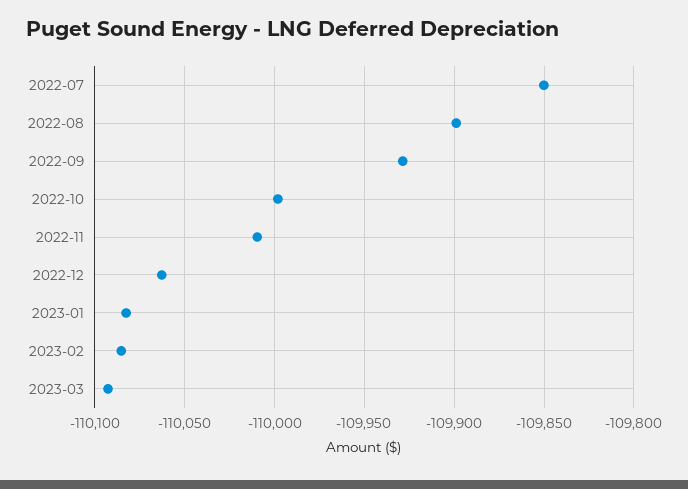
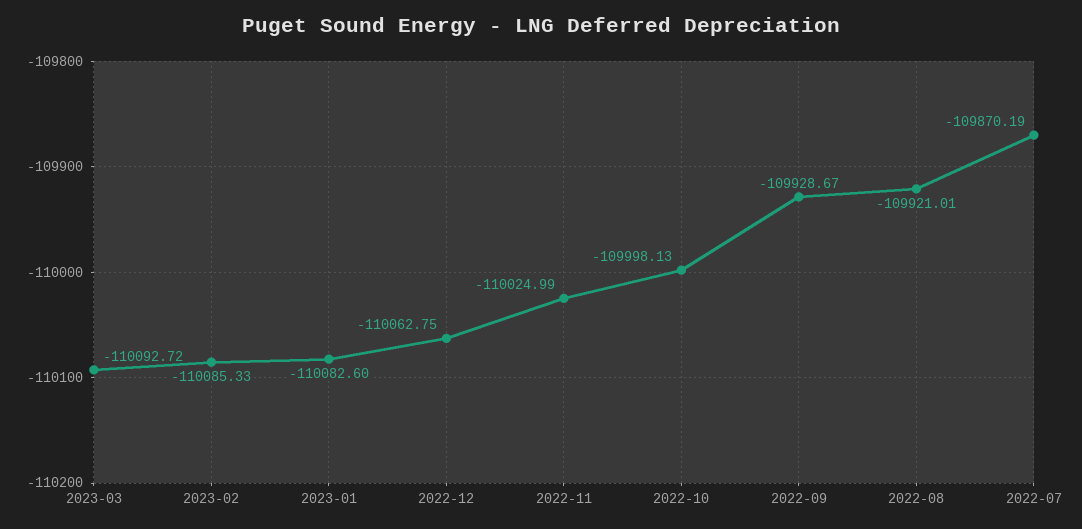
  {
-   "2022-07": -109850,
+   "2022-07": -109870.19,
-   "2022-08": -109900,
+   "2022-08": -109921.01,
    "2022-09": -109928.67,
    "2022-10": -109998.13,
-   "2022-11": -110010,
+   "2022-11": -110024.99,
    "2022-12": -110062.75,
    "2023-01": -110082.6,
    "2023-02": -110085.33,
    "2023-03": -110092.72
  }

